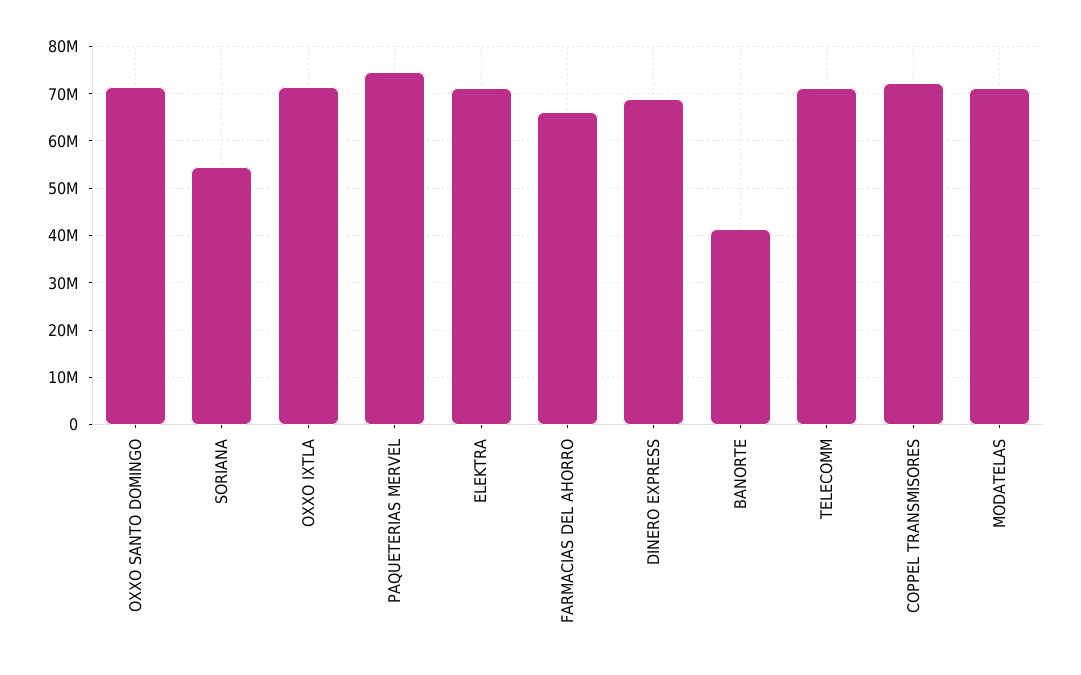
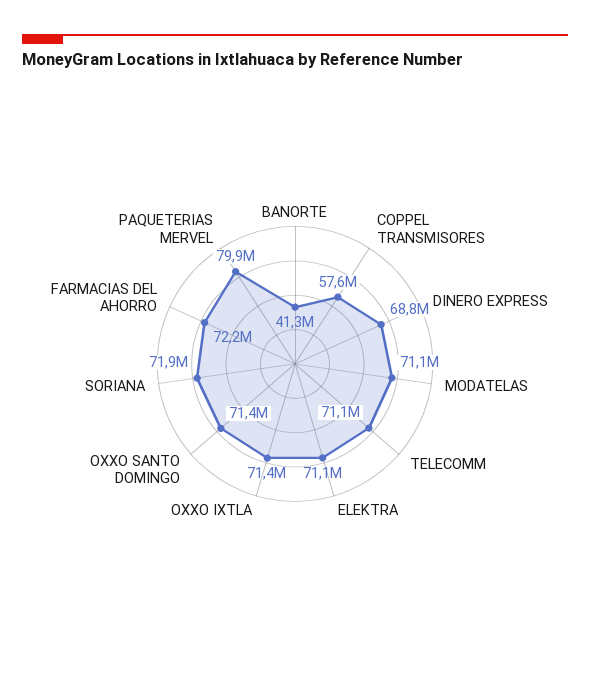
  {
    "OXXO SANTO DOMINGO": 71400000,
-   "SORIANA": 54000000,
+   "SORIANA": 71900000,
    "OXXO IXTLA": 71400000,
-   "PAQUETERIAS MERVEL": 74000000,
+   "PAQUETERIAS MERVEL": 79900000,
    "ELEKTRA": 71100000,
-   "FARMACIAS DEL AHORRO": 66000000,
+   "FARMACIAS DEL AHORRO": 72200000,
    "DINERO EXPRESS": 68800000,
    "BANORTE": 41300000,
    "TELECOMM": 71100000,
-   "COPPEL TRANSMISORES": 72000000,
+   "COPPEL TRANSMISORES": 57600000,
    "MODATELAS": 71100000
  }

